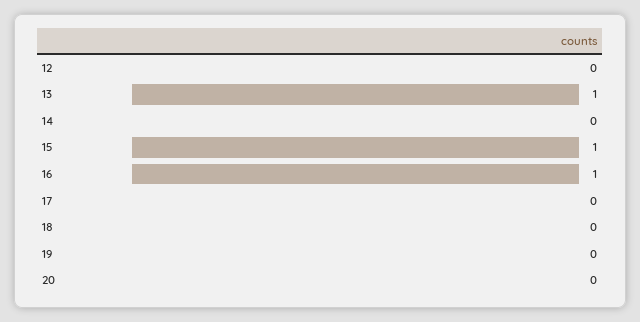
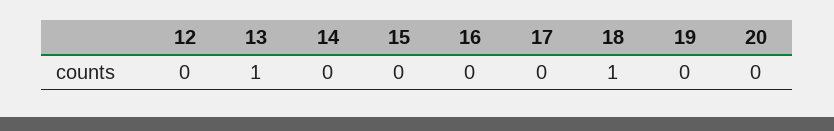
  {
    "12": 0,
    "13": 1,
    "14": 0,
-   "15": 1,
+   "15": 0,
-   "16": 1,
+   "16": 0,
    "17": 0,
-   "18": 0,
+   "18": 1,
    "19": 0,
    "20": 0
  }

